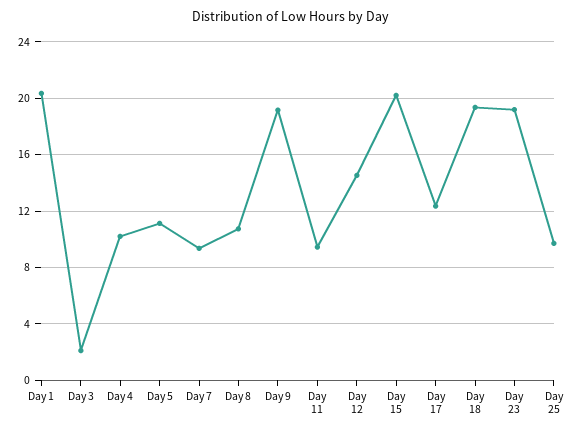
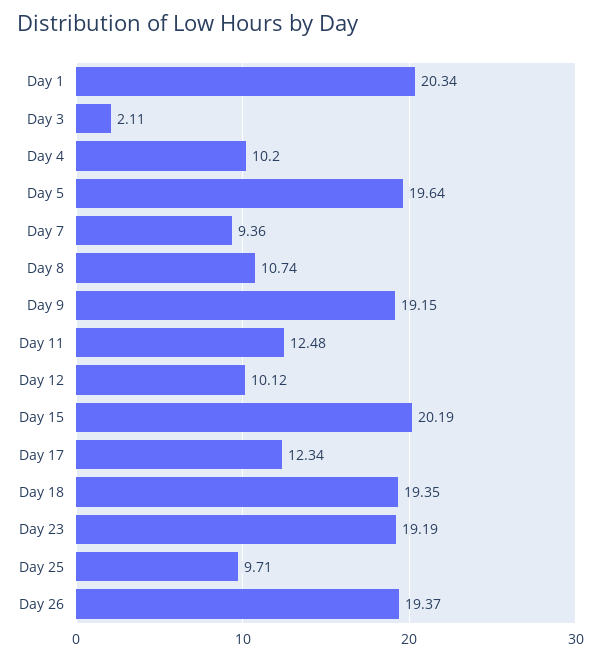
  {
    "Day 1": 20.34,
    "Day 3": 2.11,
    "Day 4": 10.2,
-   "Day 5": 11,
+   "Day 5": 19.64,
    "Day 7": 9.36,
    "Day 8": 10.74,
    "Day 9": 19.15,
-   "Day 11": 9.5,
+   "Day 11": 12.48,
-   "Day 12": 14.5,
+   "Day 12": 10.12,
    "Day 15": 20.19,
    "Day 17": 12.34,
    "Day 18": 19.35,
    "Day 23": 19.19,
-   "Day 25": 9.71
+   "Day 25": 9.71,
+   "Day 26": 19.37
  }

